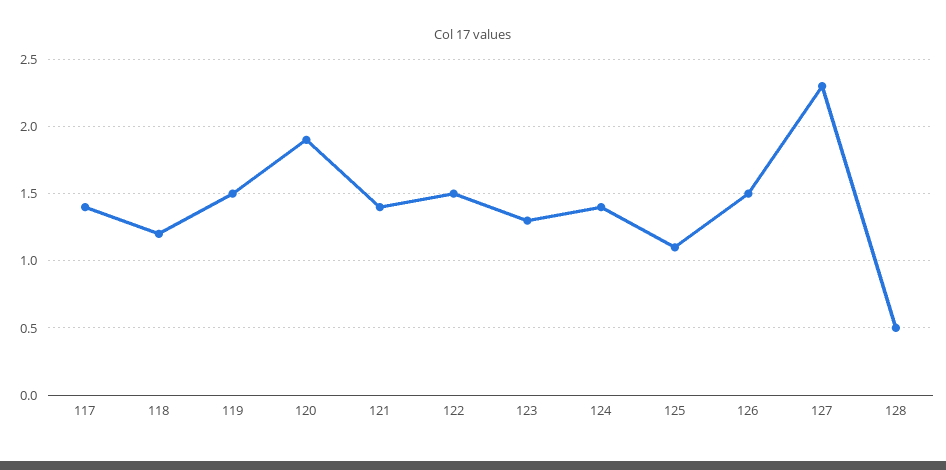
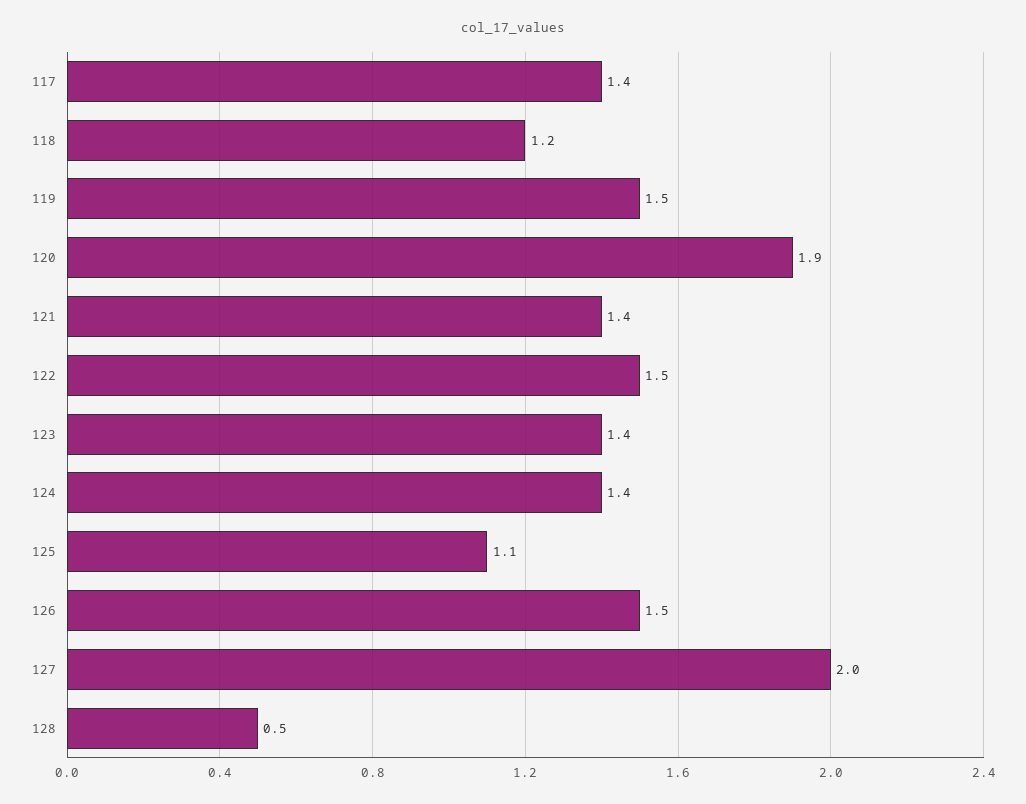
  {
    "117": 1.4,
    "118": 1.2,
    "119": 1.5,
    "120": 1.9,
    "121": 1.4,
    "122": 1.5,
-   "123": 1.3,
+   "123": 1.4,
    "124": 1.4,
    "125": 1.1,
    "126": 1.5,
-   "127": 2.3,
+   "127": 2,
    "128": 0.5
  }

